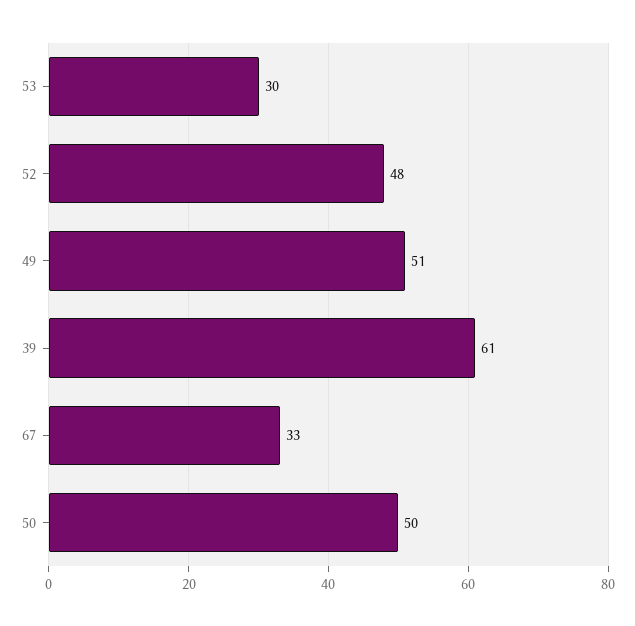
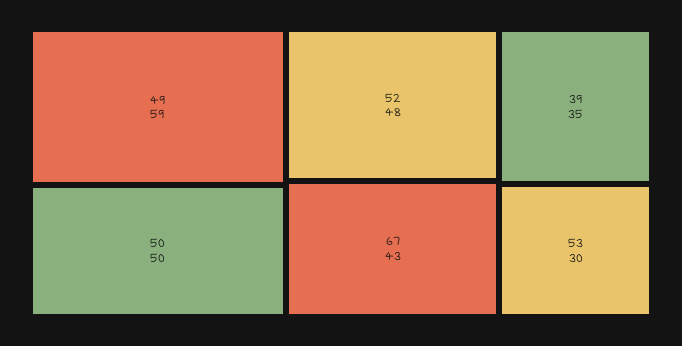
  {
    "53": 30,
    "52": 48,
-   "49": 51,
+   "49": 59,
-   "39": 61,
+   "39": 35,
-   "67": 33,
+   "67": 43,
    "50": 50
  }

